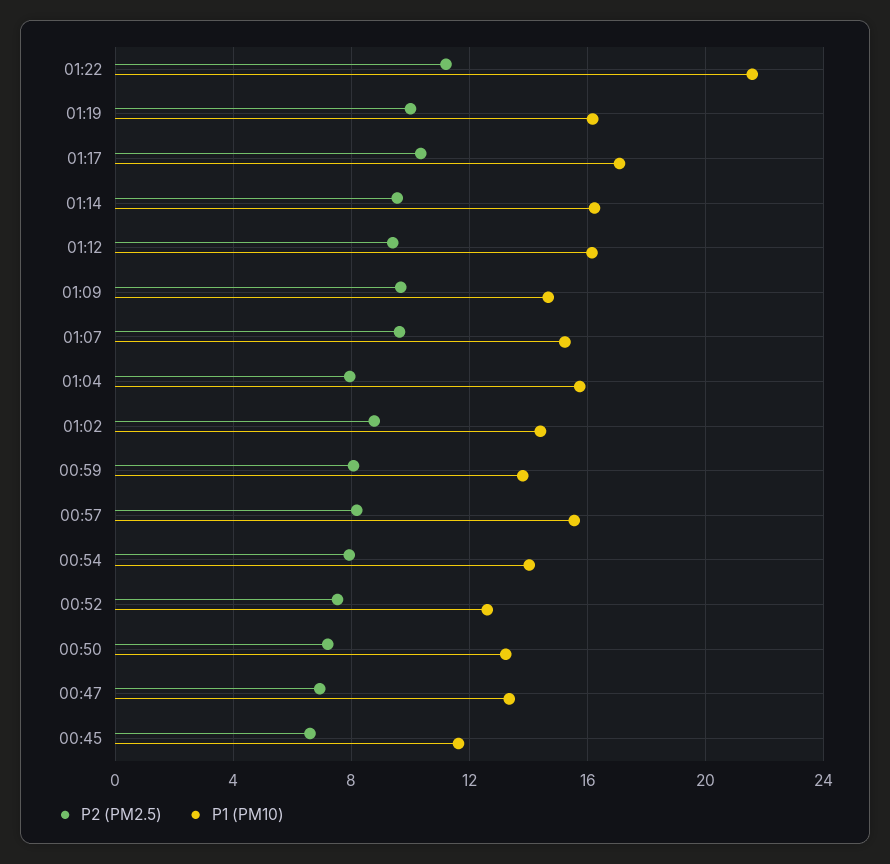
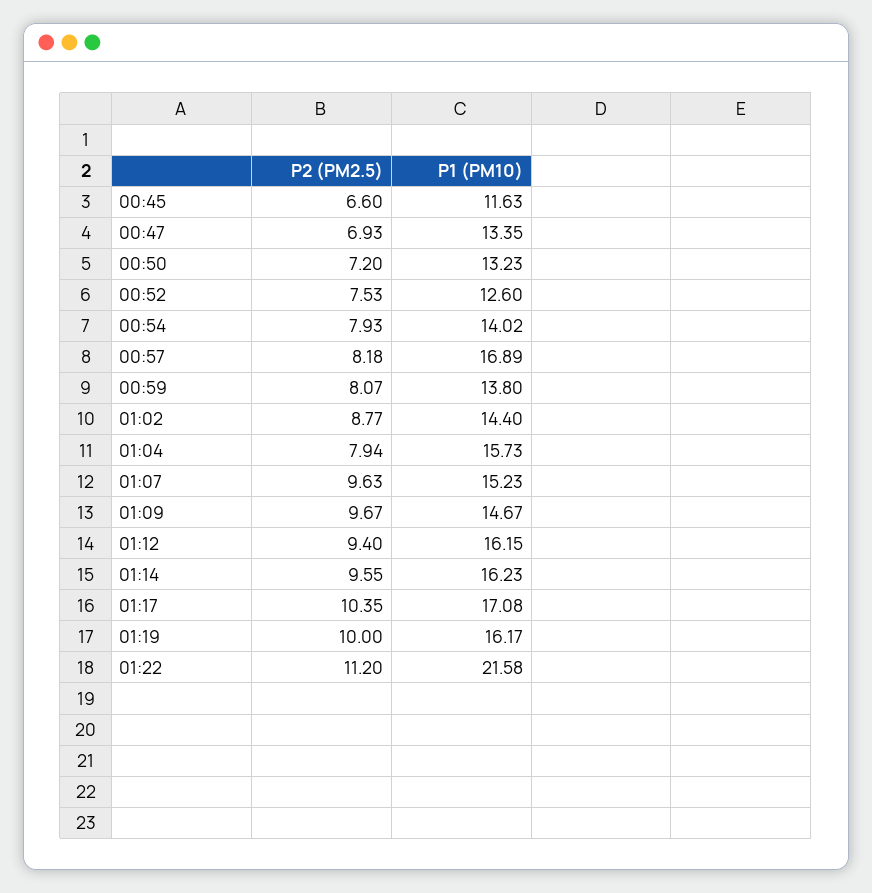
  {
    "P2 (PM2.5)": {
      "01:22": 11.2,
      "01:19": 10,
      "01:17": 10.35,
      "01:14": 9.55,
      "01:12": 9.4,
      "01:09": 9.67,
      "01:07": 9.63,
      "01:04": 7.94,
      "01:02": 8.77,
      "00:59": 8.07,
      "00:57": 8.18,
      "00:54": 7.93,
      "00:52": 7.53,
      "00:50": 7.2,
      "00:47": 6.93,
      "00:45": 6.6
    },
    "P1 (PM10)": {
      "01:22": 21.58,
      "01:19": 16.17,
      "01:17": 17.08,
      "01:14": 16.23,
      "01:12": 16.15,
      "01:09": 14.67,
      "01:07": 15.23,
      "01:04": 15.73,
      "01:02": 14.4,
      "00:59": 13.8,
-     "00:57": 15.5,
+     "00:57": 16.89,
      "00:54": 14.02,
      "00:52": 12.6,
      "00:50": 13.23,
      "00:47": 13.35,
      "00:45": 11.63
    }
  }

